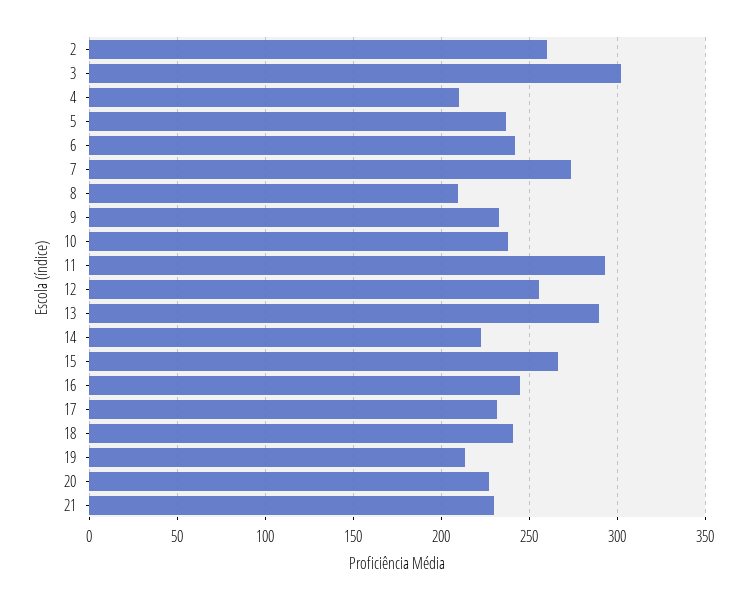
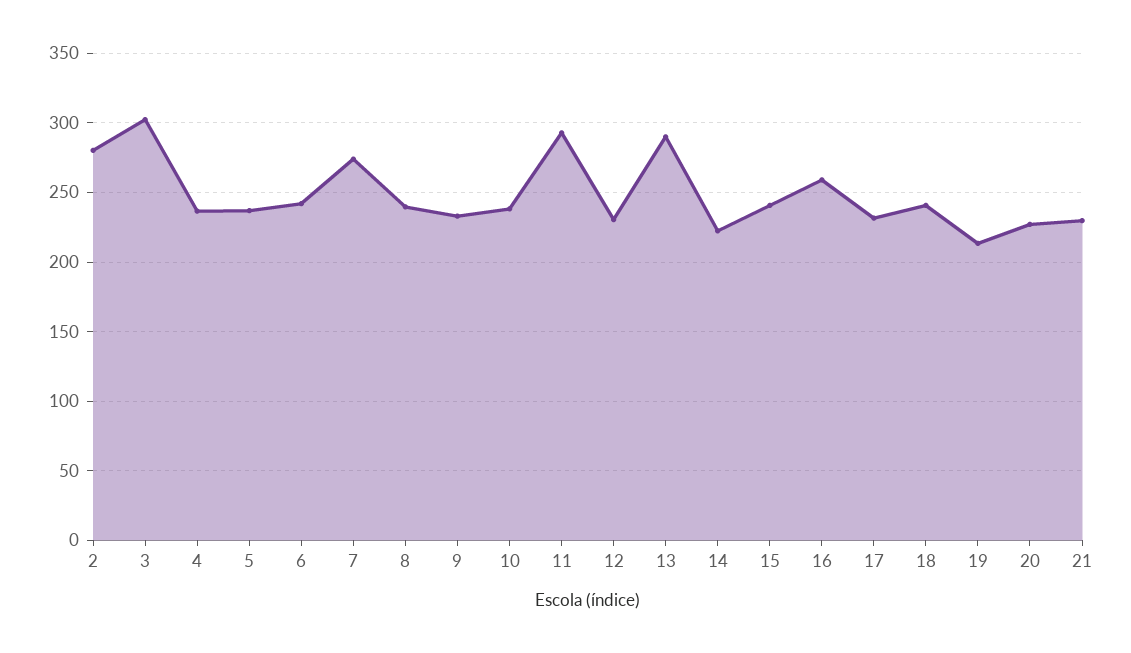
  {
-   "2": 260,
+   "2": 280,
    "3": 300,
-   "4": 210,
+   "4": 235,
    "5": 235,
    "6": 240,
    "7": 275,
-   "8": 210,
+   "8": 240,
    "9": 235,
    "10": 240,
    "11": 295,
-   "12": 255,
+   "12": 230,
    "13": 290,
    "14": 220,
-   "15": 265,
+   "15": 240,
-   "16": 245,
+   "16": 260,
    "17": 230,
    "18": 240,
    "19": 215,
    "20": 225,
    "21": 230
  }

